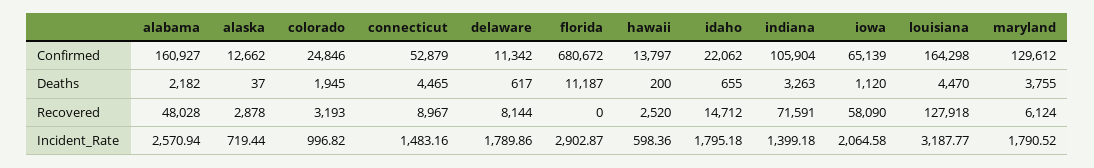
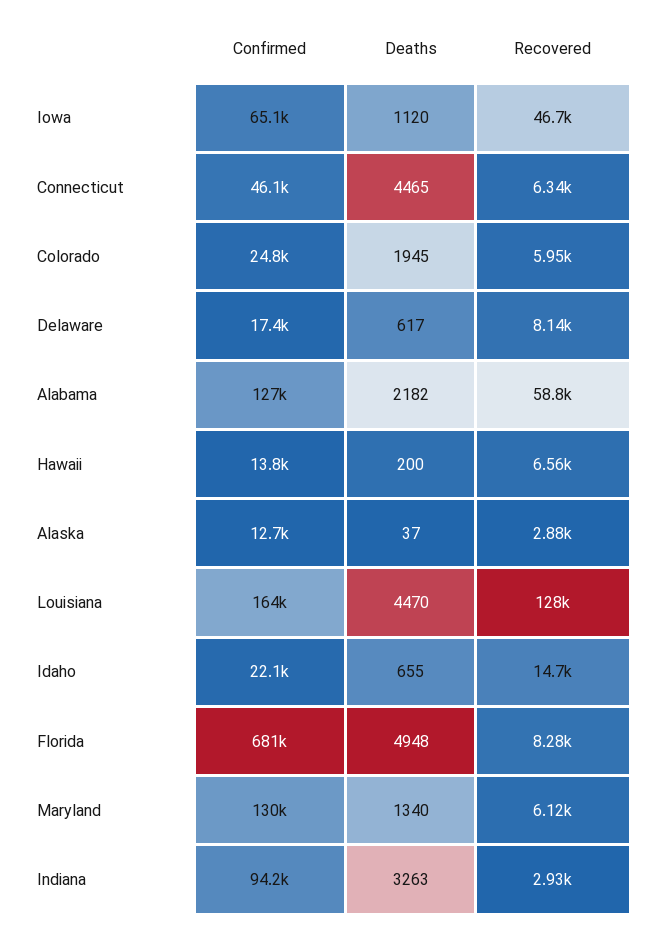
  {
    "alabama": {
-     "Confirmed": 160927,
+     "Confirmed": 127000,
      "Deaths": 2182,
-     "Recovered": 48028,
+     "Recovered": 58800
-     "Incident_Rate": 2570.94
    },
    "alaska": {
      "Confirmed": 12662,
      "Deaths": 37,
-     "Recovered": 2878,
+     "Recovered": 2878
-     "Incident_Rate": 719.44
    },
    "colorado": {
      "Confirmed": 24846,
      "Deaths": 1945,
-     "Recovered": 3193,
+     "Recovered": 5950
-     "Incident_Rate": 996.82
    },
    "connecticut": {
-     "Confirmed": 52879,
+     "Confirmed": 46100,
      "Deaths": 4465,
-     "Recovered": 8967,
+     "Recovered": 6340
-     "Incident_Rate": 1483.16
    },
    "delaware": {
-     "Confirmed": 11342,
+     "Confirmed": 17400,
      "Deaths": 617,
-     "Recovered": 8144,
+     "Recovered": 8144
-     "Incident_Rate": 1789.86
    },
    "florida": {
      "Confirmed": 680672,
-     "Deaths": 11187,
+     "Deaths": 4948,
-     "Recovered": 0,
+     "Recovered": 8280
-     "Incident_Rate": 2902.87
    },
    "hawaii": {
      "Confirmed": 13797,
      "Deaths": 200,
-     "Recovered": 2520,
+     "Recovered": 6560
-     "Incident_Rate": 598.36
    },
    "idaho": {
      "Confirmed": 22062,
      "Deaths": 655,
-     "Recovered": 14712,
+     "Recovered": 14712
-     "Incident_Rate": 1795.18
    },
    "indiana": {
-     "Confirmed": 105904,
+     "Confirmed": 94200,
      "Deaths": 3263,
-     "Recovered": 71591,
+     "Recovered": 2930
-     "Incident_Rate": 1399.18
    },
    "iowa": {
      "Confirmed": 65139,
      "Deaths": 1120,
-     "Recovered": 58090,
+     "Recovered": 46700
-     "Incident_Rate": 2064.58
    },
    "louisiana": {
      "Confirmed": 164298,
      "Deaths": 4470,
-     "Recovered": 127918,
+     "Recovered": 127918
-     "Incident_Rate": 3187.77
    },
    "maryland": {
      "Confirmed": 129612,
-     "Deaths": 3755,
+     "Deaths": 1340,
-     "Recovered": 6124,
+     "Recovered": 6124
-     "Incident_Rate": 1790.52
    }
  }

